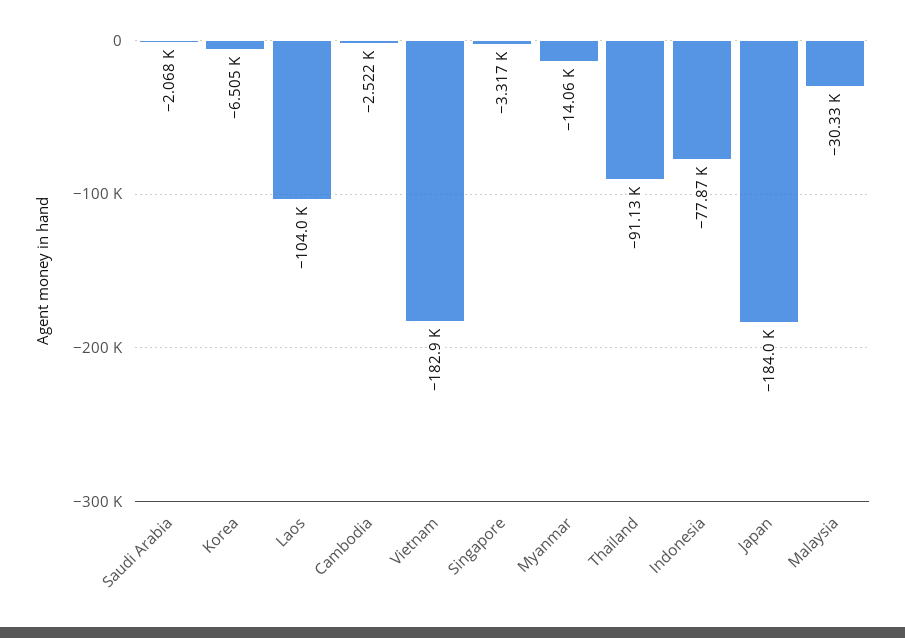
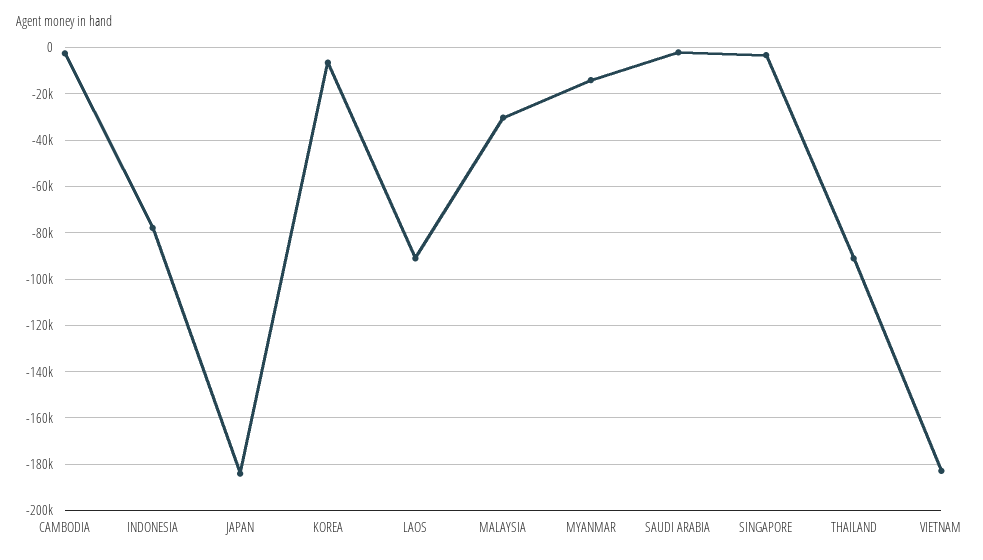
  {
    "Saudi Arabia": -2068,
    "Korea": -6505,
-   "Laos": -104000,
+   "Laos": -90000,
    "Cambodia": -2522,
    "Vietnam": -182900,
    "Singapore": -3317,
    "Myanmar": -14060,
    "Thailand": -91130,
    "Indonesia": -77870,
    "Japan": -184000,
    "Malaysia": -30330
  }

